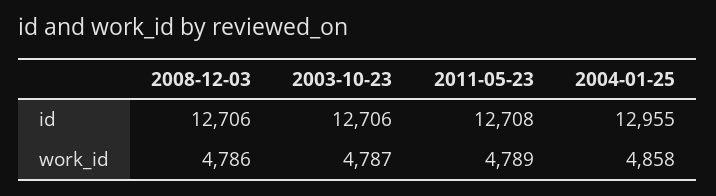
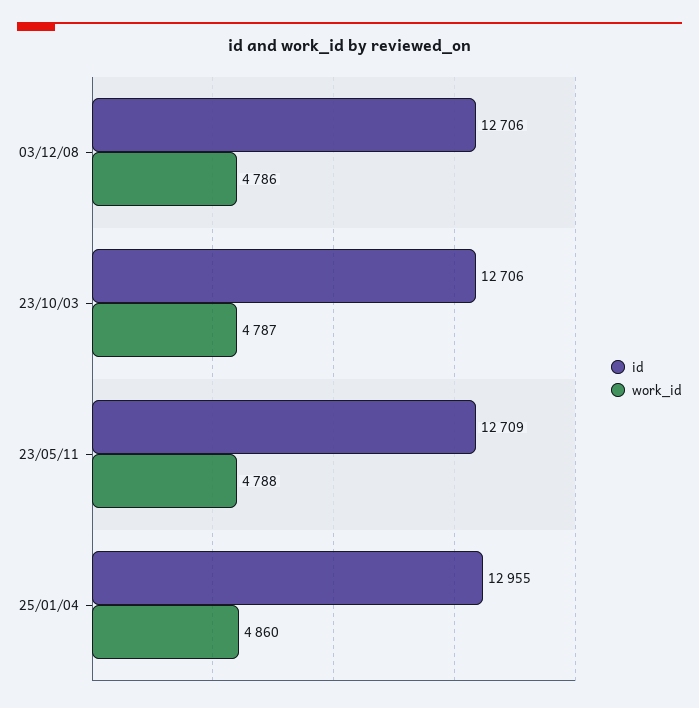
  {
    "id": {
      "2008-12-03": 12706,
      "2003-10-23": 12706,
-     "2011-05-23": 12708,
+     "2011-05-23": 12709,
      "2004-01-25": 12955
    },
    "work_id": {
      "2008-12-03": 4786,
      "2003-10-23": 4787,
-     "2011-05-23": 4789,
+     "2011-05-23": 4788,
-     "2004-01-25": 4858
+     "2004-01-25": 4860
    }
  }

